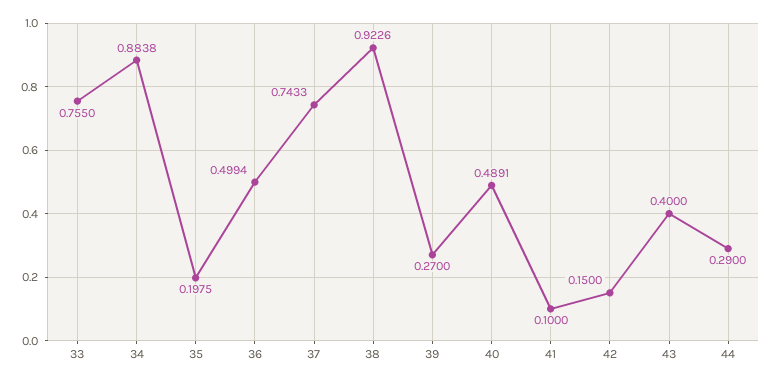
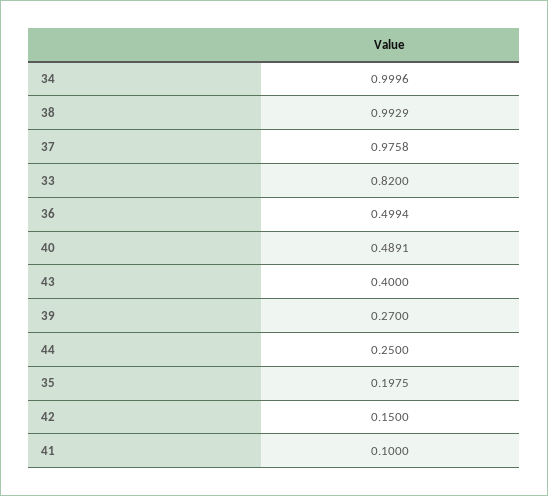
  {
-   "33": 0.755,
+   "33": 0.82,
-   "34": 0.8838,
+   "34": 0.9996,
    "35": 0.1975,
    "36": 0.4994,
-   "37": 0.7433,
+   "37": 0.9758,
-   "38": 0.9226,
+   "38": 0.9929,
    "39": 0.27,
    "40": 0.4891,
    "41": 0.1,
    "42": 0.15,
    "43": 0.4,
-   "44": 0.29
+   "44": 0.25
  }

